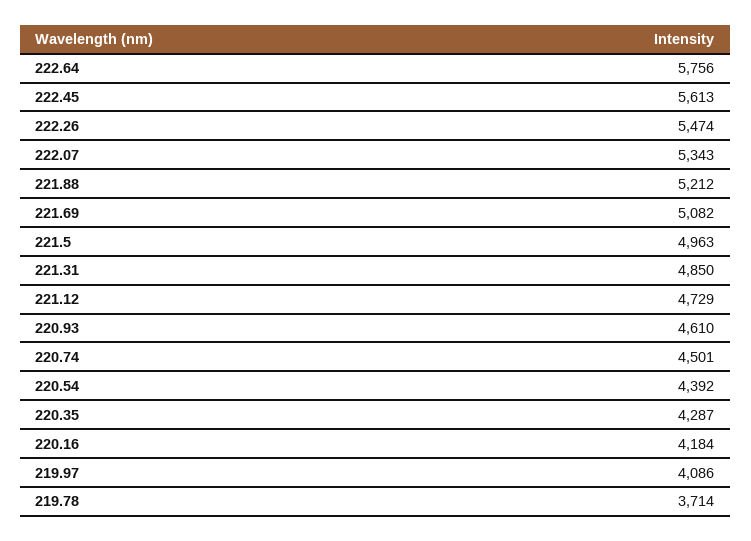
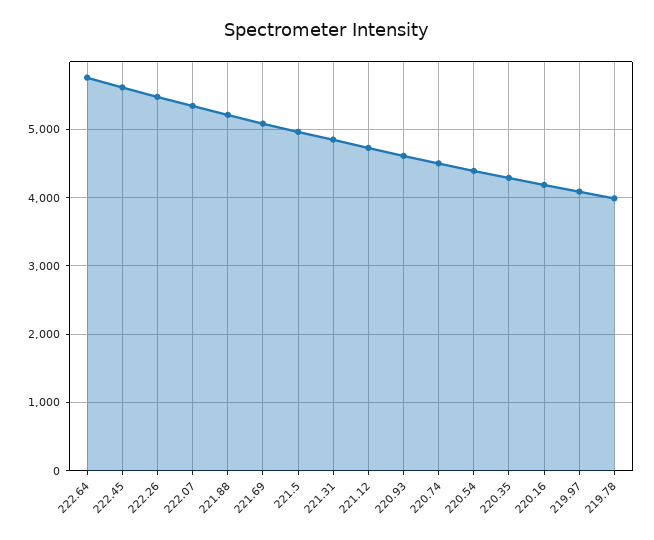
  {
    "222.64": 5756,
    "222.45": 5613,
    "222.26": 5474,
    "222.07": 5343,
    "221.88": 5212,
    "221.69": 5082,
    "221.5": 4963,
    "221.31": 4850,
    "221.12": 4729,
    "220.93": 4610,
    "220.74": 4501,
    "220.54": 4392,
    "220.35": 4287,
    "220.16": 4184,
    "219.97": 4086,
-   "219.78": 3714
+   "219.78": 4000
  }

